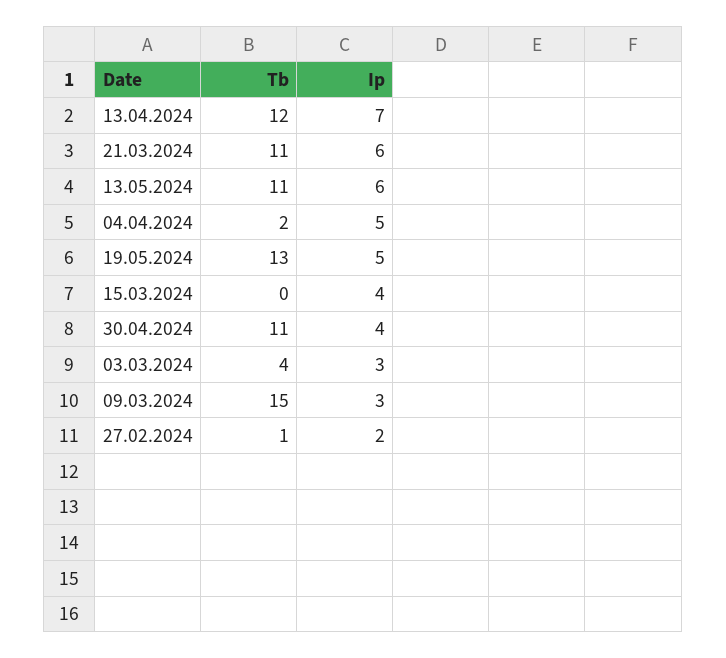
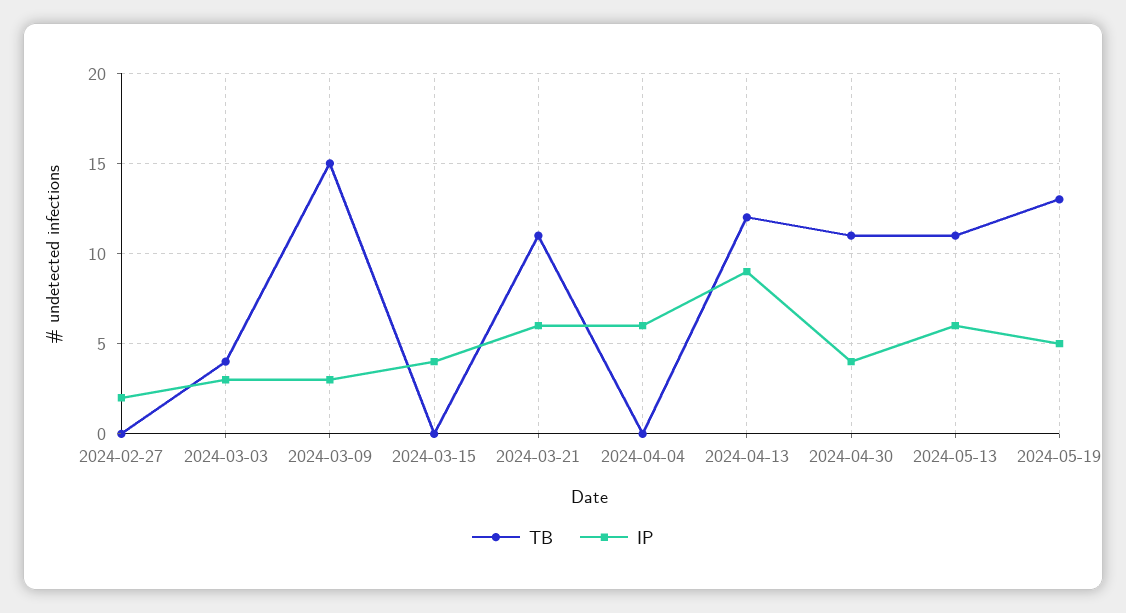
  {
    "Tb": {
      "13.04.2024": 12,
      "21.03.2024": 11,
      "13.05.2024": 11,
-     "04.04.2024": 2,
+     "04.04.2024": 0,
      "19.05.2024": 13,
      "15.03.2024": 0,
      "30.04.2024": 11,
      "03.03.2024": 4,
      "09.03.2024": 15,
-     "27.02.2024": 1
+     "27.02.2024": 0
    },
    "Ip": {
-     "13.04.2024": 7,
+     "13.04.2024": 9,
      "21.03.2024": 6,
      "13.05.2024": 6,
-     "04.04.2024": 5,
+     "04.04.2024": 6,
      "19.05.2024": 5,
      "15.03.2024": 4,
      "30.04.2024": 4,
      "03.03.2024": 3,
      "09.03.2024": 3,
      "27.02.2024": 2
    }
  }

